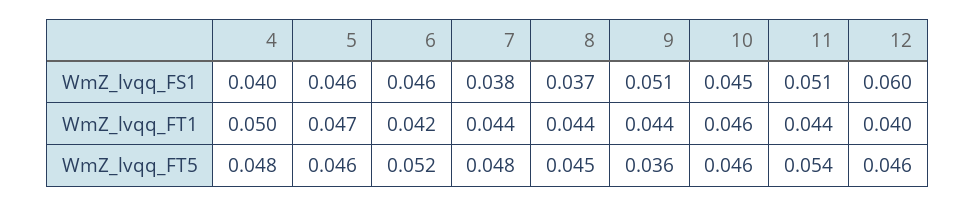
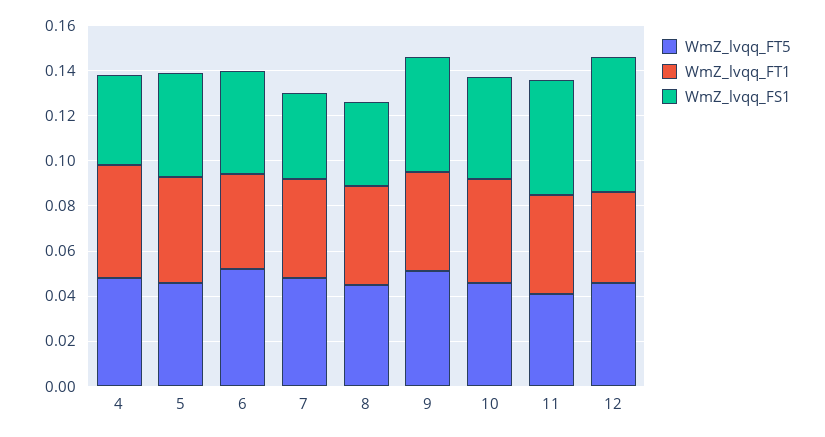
  {
    "WmZ_lvqq_FS1": {
      "4": 0.04,
      "5": 0.046,
      "6": 0.046,
      "7": 0.038,
      "8": 0.037,
      "9": 0.051,
      "10": 0.045,
      "11": 0.051,
      "12": 0.06
    },
    "WmZ_lvqq_FT1": {
      "4": 0.05,
      "5": 0.047,
      "6": 0.042,
      "7": 0.044,
      "8": 0.044,
      "9": 0.044,
      "10": 0.046,
      "11": 0.044,
      "12": 0.04
    },
    "WmZ_lvqq_FT5": {
      "4": 0.048,
      "5": 0.046,
      "6": 0.052,
      "7": 0.048,
      "8": 0.045,
-     "9": 0.036,
+     "9": 0.05,
      "10": 0.046,
-     "11": 0.054,
+     "11": 0.04,
      "12": 0.046
    }
  }

